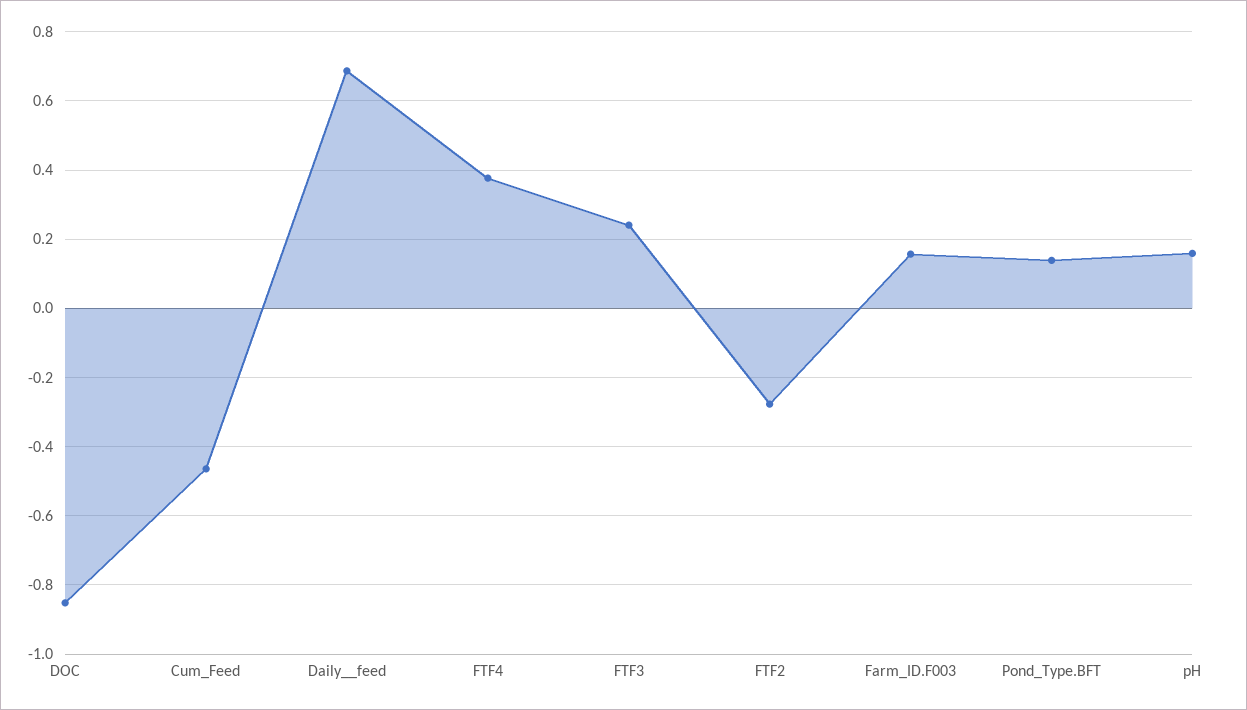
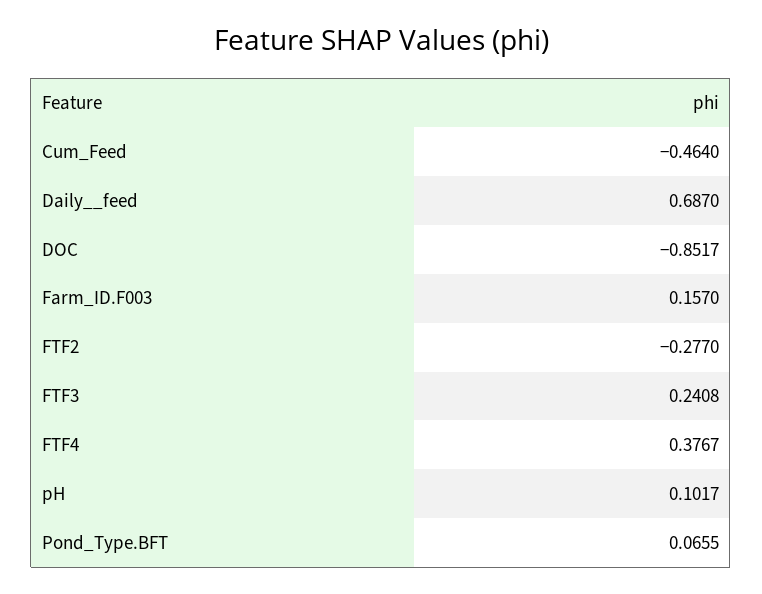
  {
    "DOC": -0.8517,
    "Cum_Feed": -0.464,
    "Daily__feed": 0.687,
    "FTF4": 0.3767,
    "FTF3": 0.2408,
    "FTF2": -0.277,
    "Farm_ID.F003": 0.157,
-   "Pond_Type.BFT": 0.14,
+   "Pond_Type.BFT": 0.0655,
-   "pH": 0.16
+   "pH": 0.1017
  }

